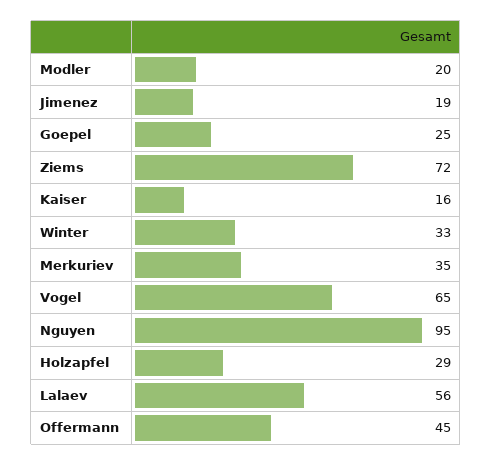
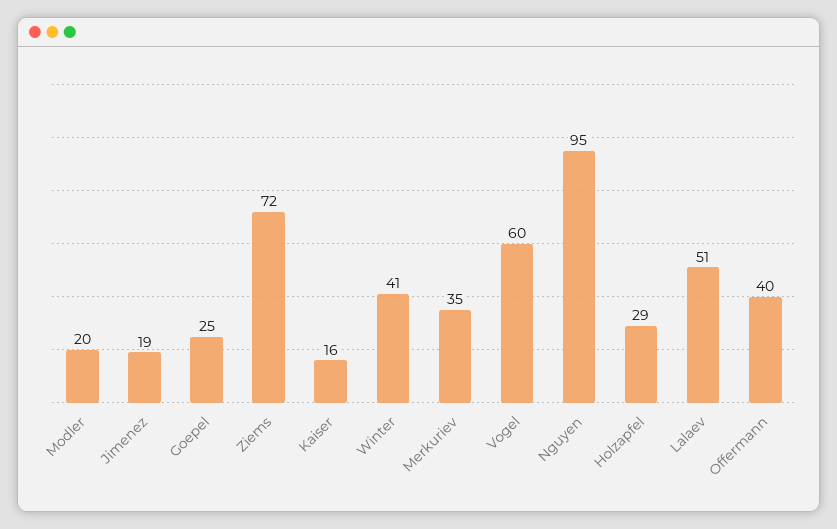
  {
    "Modler": 20,
    "Jimenez": 19,
    "Goepel": 25,
    "Ziems": 72,
    "Kaiser": 16,
-   "Winter": 33,
+   "Winter": 41,
    "Merkuriev": 35,
-   "Vogel": 65,
+   "Vogel": 60,
    "Nguyen": 95,
    "Holzapfel": 29,
-   "Lalaev": 56,
+   "Lalaev": 51,
-   "Offermann": 45
+   "Offermann": 40
  }

